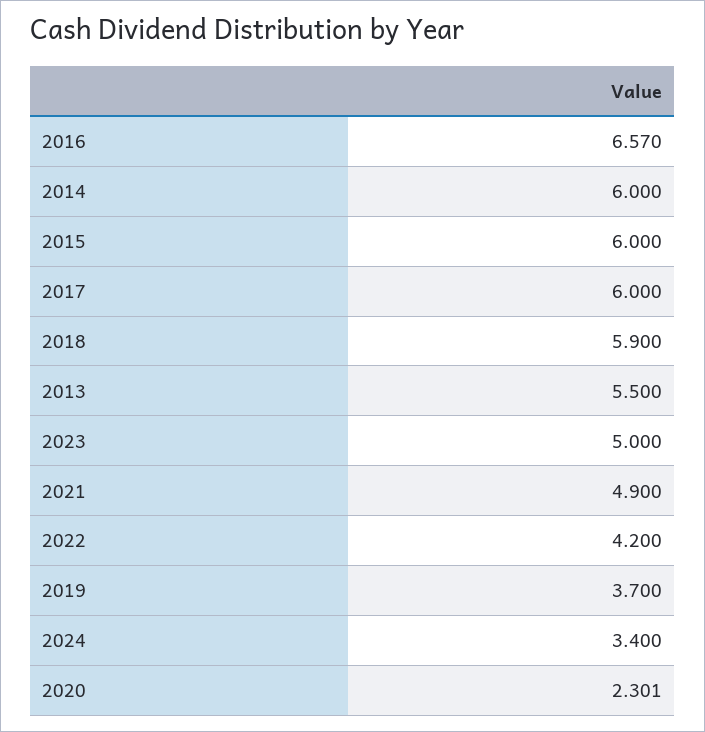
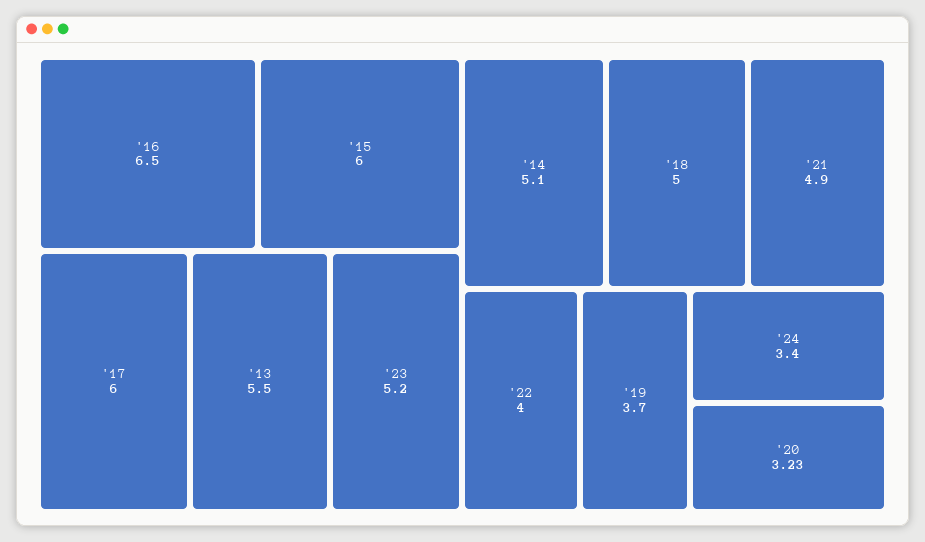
  {
-   "2016": 6.57,
+   "2016": 6.5,
-   "2014": 6,
+   "2014": 5.1,
    "2015": 6,
    "2017": 6,
-   "2018": 5.9,
+   "2018": 5,
    "2013": 5.5,
-   "2023": 5,
+   "2023": 5.2,
    "2021": 4.9,
-   "2022": 4.2,
+   "2022": 4,
    "2019": 3.7,
    "2024": 3.4,
-   "2020": 2.301
+   "2020": 3.23
  }

